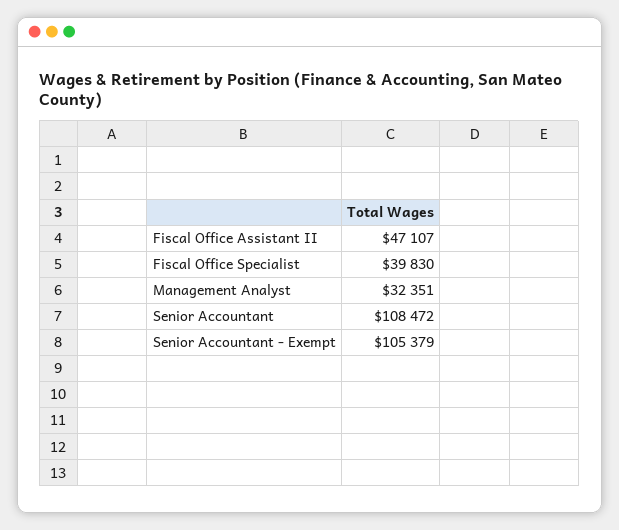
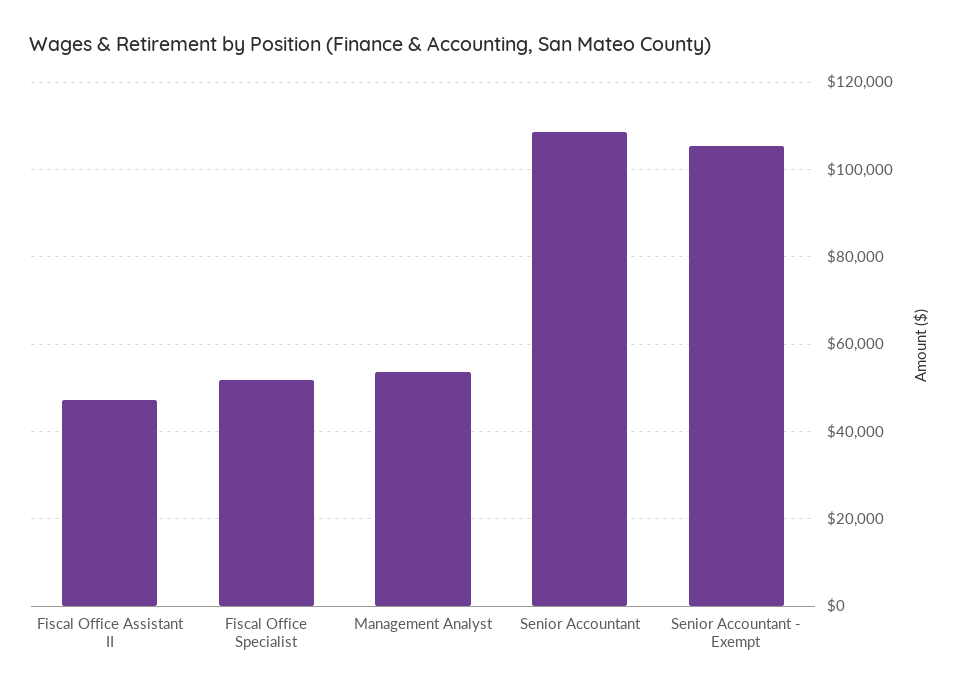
  {
    "Fiscal Office Assistant II": 47107,
-   "Fiscal Office Specialist": 39830,
+   "Fiscal Office Specialist": 52000,
-   "Management Analyst": 32351,
+   "Management Analyst": 54000,
    "Senior Accountant": 108472,
    "Senior Accountant - Exempt": 105379
  }

